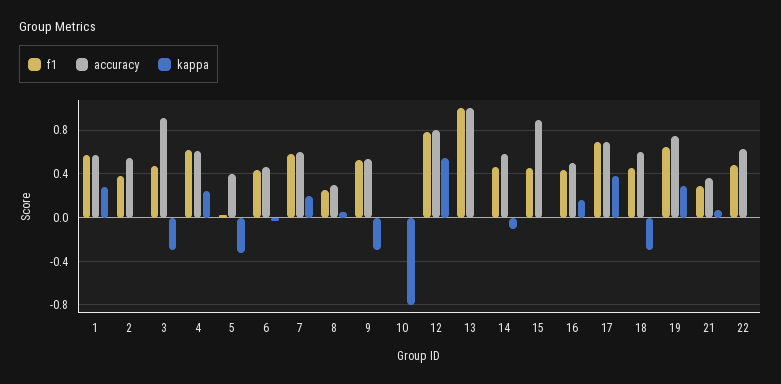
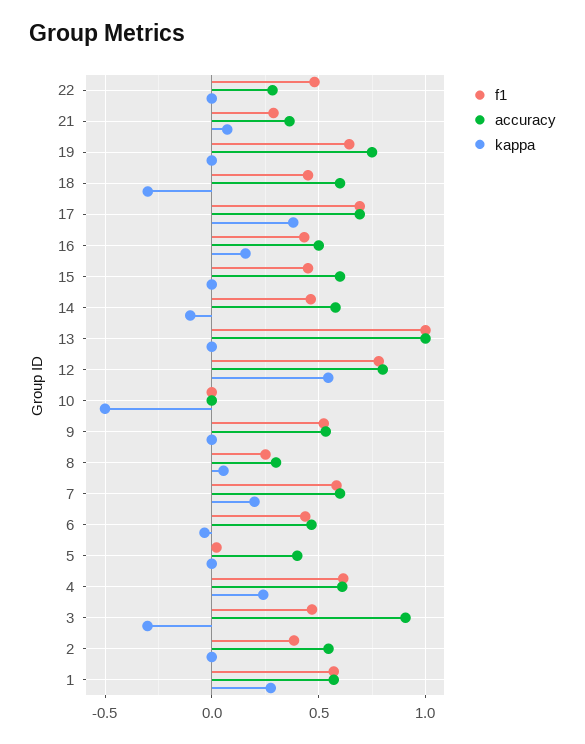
  {
    "f1": {
      "1": 0.55,
      "2": 0.4,
      "3": 0.45,
      "4": 0.6,
      "5": 0,
      "6": 0.45,
      "7": 0.6,
      "8": 0.25,
      "9": 0.5,
      "10": 0,
      "12": 0.8,
      "13": 1,
      "14": 0.45,
      "15": 0.45,
      "16": 0.45,
      "17": 0.7,
      "18": 0.45,
      "19": 0.65,
      "21": 0.3,
      "22": 0.5
    },
    "accuracy": {
      "1": 0.55,
      "2": 0.55,
      "3": 0.9,
      "4": 0.6,
      "5": 0.4,
      "6": 0.45,
      "7": 0.6,
      "8": 0.3,
      "9": 0.55,
      "10": 0,
      "12": 0.8,
      "13": 1,
      "14": 0.6,
-     "15": 0.9,
+     "15": 0.6,
      "16": 0.5,
      "17": 0.7,
      "18": 0.6,
      "19": 0.75,
      "21": 0.35,
-     "22": 0.6
+     "22": 0.3
    },
    "kappa": {
      "1": 0.3,
      "2": 0,
      "3": -0.3,
      "4": 0.25,
-     "5": -0.3,
+     "5": 0,
      "6": -0.05,
      "7": 0.2,
      "8": 0.05,
-     "9": -0.3,
+     "9": 0,
-     "10": -0.8,
+     "10": -0.5,
      "12": 0.55,
      "13": 0,
      "14": -0.1,
      "15": 0,
      "16": 0.15,
      "17": 0.4,
      "18": -0.3,
-     "19": 0.3,
+     "19": 0,
      "21": 0.05,
      "22": 0
    }
  }

